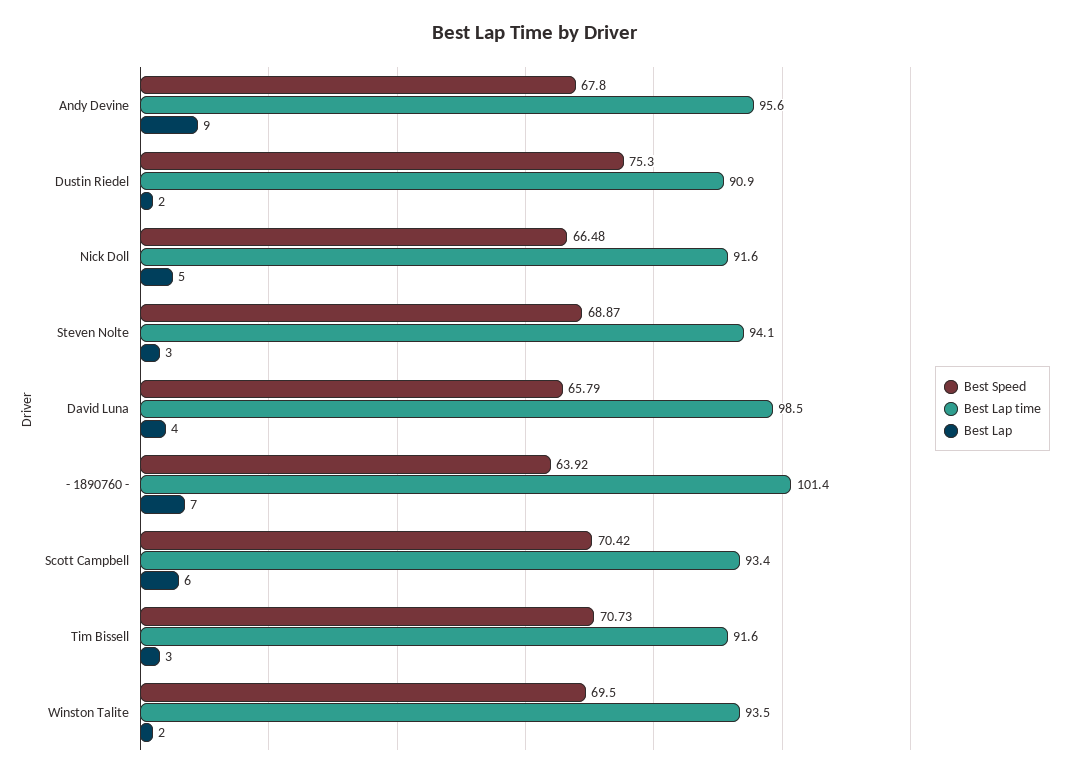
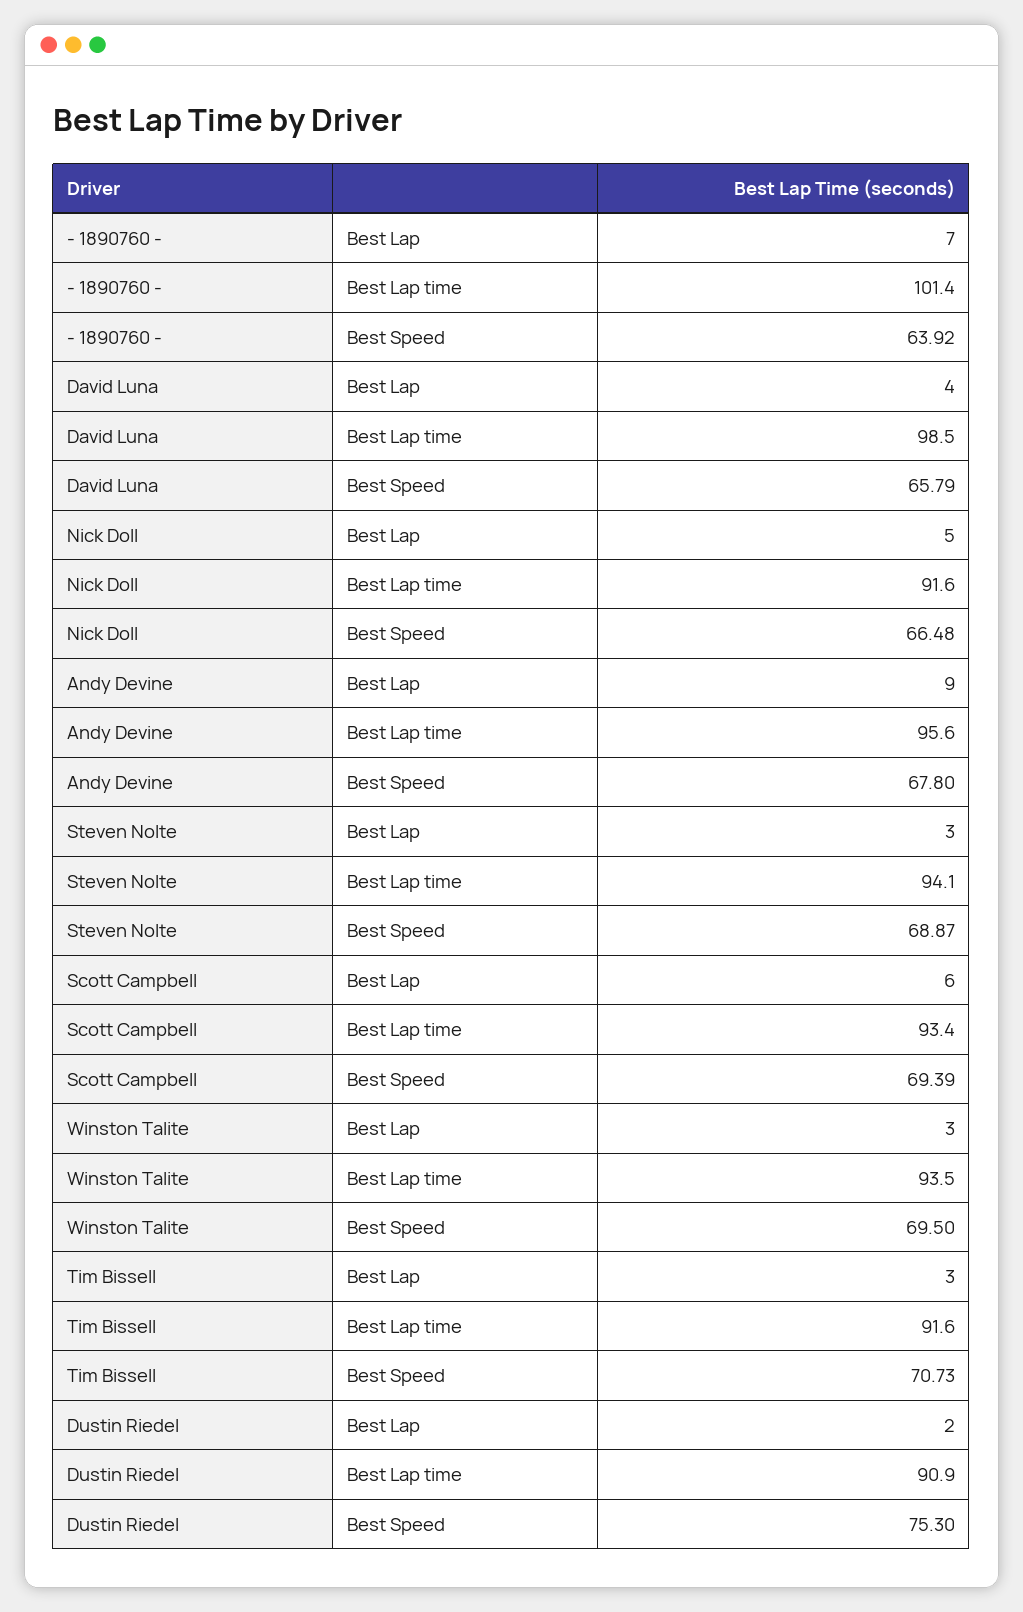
  {
    "Best Speed": {
      "Andy Devine": 67.8,
      "Dustin Riedel": 75.3,
      "Nick Doll": 66.48,
      "Steven Nolte": 68.87,
      "David Luna": 65.79,
      "- 1890760 -": 63.92,
-     "Scott Campbell": 70.42,
+     "Scott Campbell": 69.39,
      "Tim Bissell": 70.73,
      "Winston Talite": 69.5
    },
    "Best Lap time": {
      "Andy Devine": 95.6,
      "Dustin Riedel": 90.9,
      "Nick Doll": 91.6,
      "Steven Nolte": 94.1,
      "David Luna": 98.5,
      "- 1890760 -": 101.4,
      "Scott Campbell": 93.4,
      "Tim Bissell": 91.6,
      "Winston Talite": 93.5
    },
    "Best Lap": {
      "Andy Devine": 9,
      "Dustin Riedel": 2,
      "Nick Doll": 5,
      "Steven Nolte": 3,
      "David Luna": 4,
      "- 1890760 -": 7,
      "Scott Campbell": 6,
      "Tim Bissell": 3,
-     "Winston Talite": 2
+     "Winston Talite": 3
    }
  }

